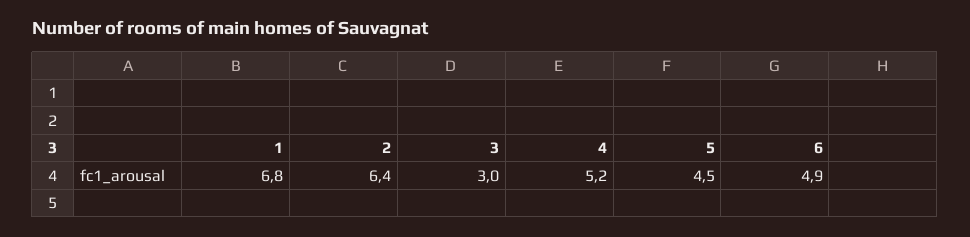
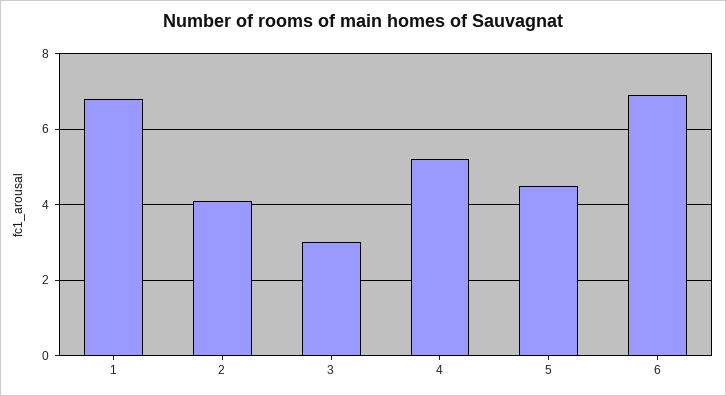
  {
    "1": 6.8,
-   "2": 6.4,
+   "2": 4,
    "3": 3,
    "4": 5.2,
    "5": 4.5,
-   "6": 4.9
+   "6": 7
  }

